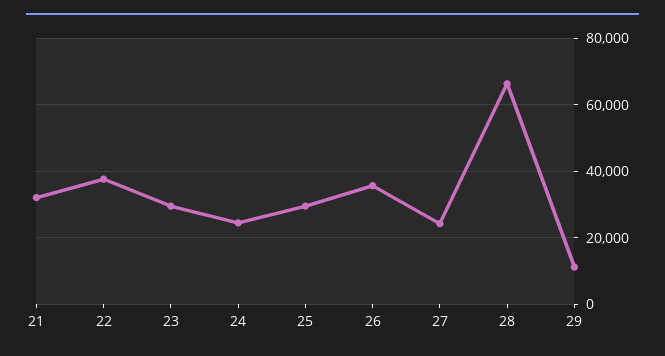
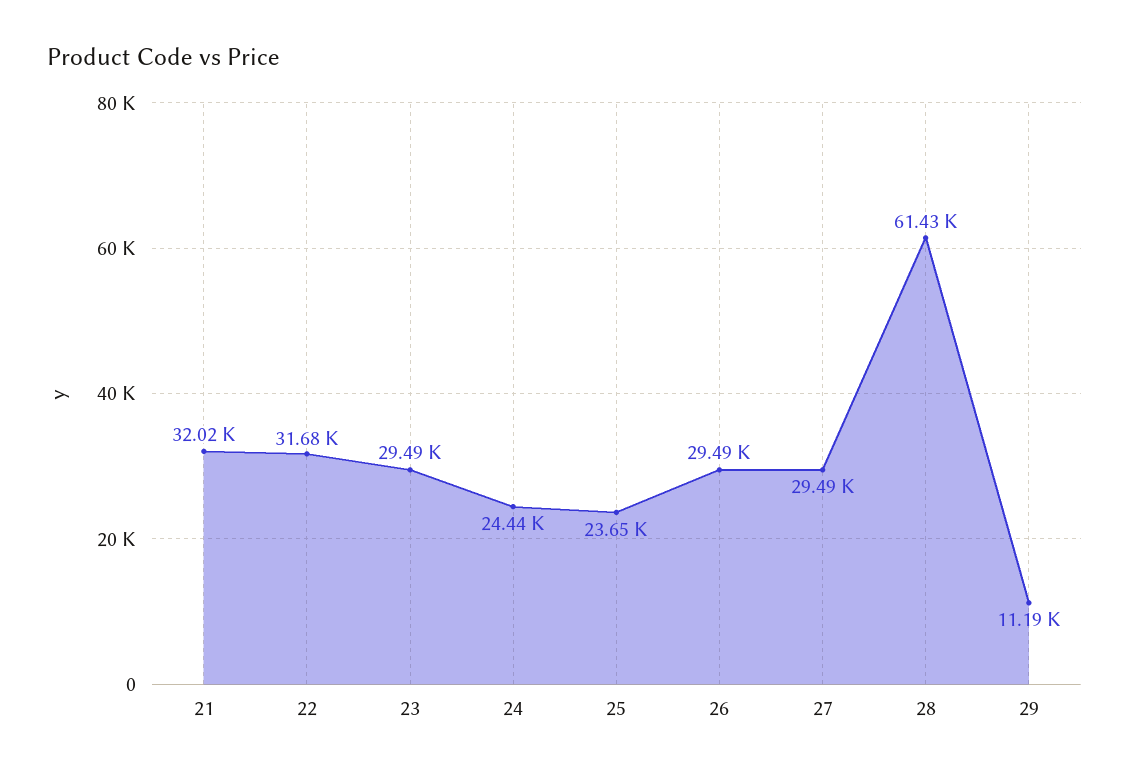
  {
    "21": 32020,
-   "22": 38000,
+   "22": 31680,
    "23": 29490,
    "24": 24440,
-   "25": 30000,
+   "25": 23650,
-   "26": 36000,
+   "26": 29490,
-   "27": 24000,
+   "27": 29490,
-   "28": 66000,
+   "28": 61430,
    "29": 11190
  }

